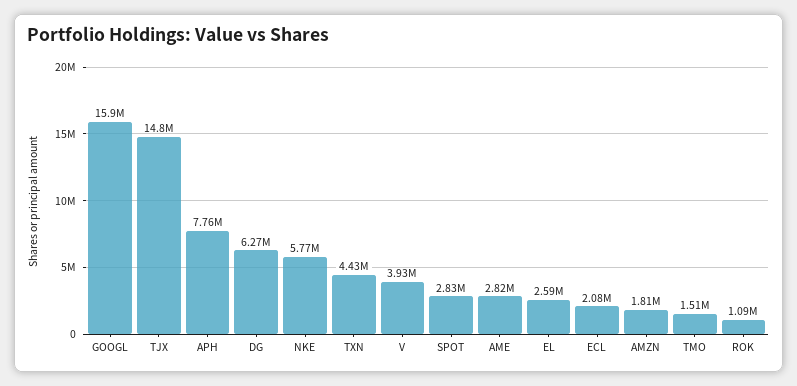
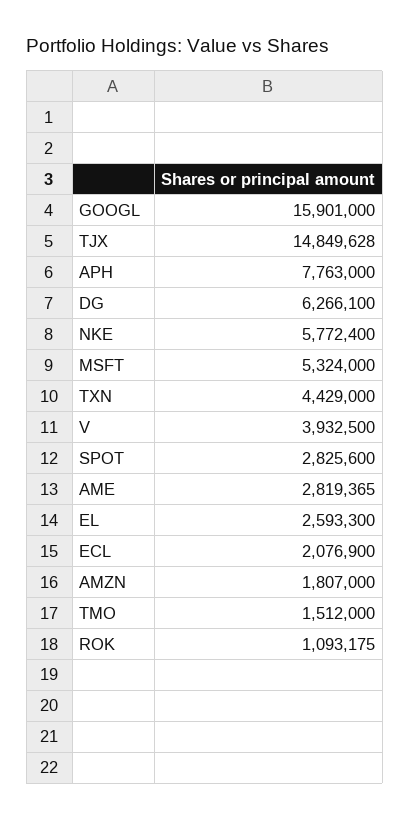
  {
    "GOOGL": 15901000,
    "TJX": 14849628,
    "APH": 7763000,
    "DG": 6266100,
    "NKE": 5772400,
    "TXN": 4429000,
    "V": 3932500,
    "SPOT": 2825600,
    "AME": 2819365,
    "EL": 2593300,
    "ECL": 2076900,
    "AMZN": 1807000,
    "TMO": 1512000,
-   "ROK": 1093175
+   "ROK": 1093175,
+   "MSFT": 5324000
  }

